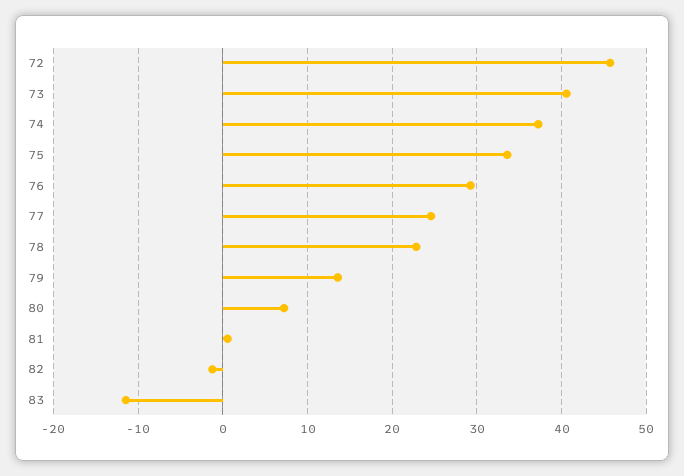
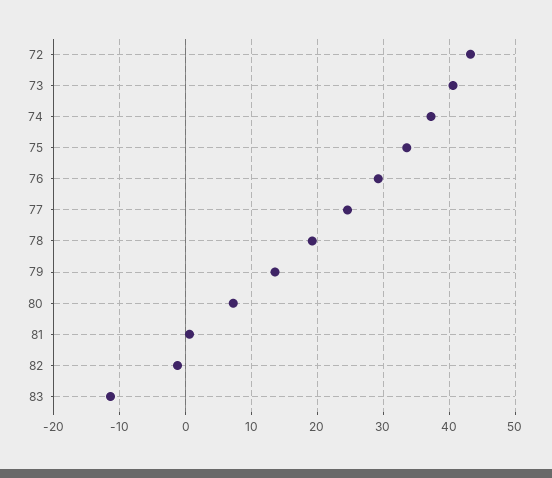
  {
-   "72": 46,
+   "72": 43,
    "73": 41,
    "74": 37,
    "75": 34,
    "76": 29,
    "77": 25,
-   "78": 23,
+   "78": 19,
    "79": 14,
    "80": 7,
    "81": 1,
    "82": -1,
    "83": -11
  }

